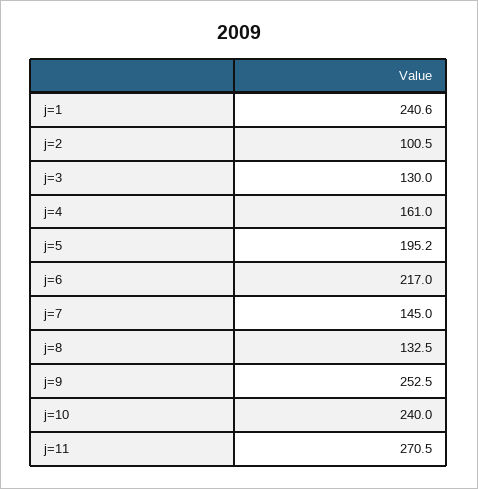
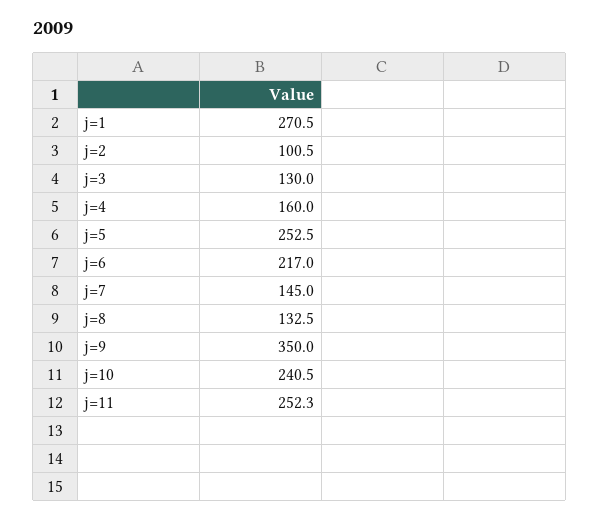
  {
-   "j=1": 240.6,
+   "j=1": 270.5,
    "j=2": 100.5,
    "j=3": 130,
-   "j=4": 161,
+   "j=4": 160,
-   "j=5": 195.2,
+   "j=5": 252.5,
    "j=6": 217,
    "j=7": 145,
    "j=8": 132.5,
-   "j=9": 252.5,
+   "j=9": 350,
-   "j=10": 240,
+   "j=10": 240.5,
-   "j=11": 270.5
+   "j=11": 252.3
  }

